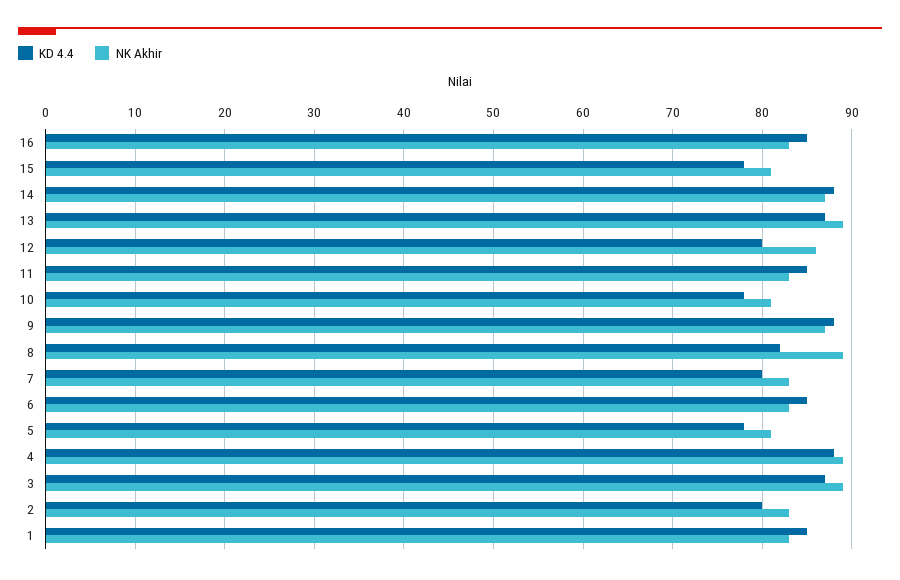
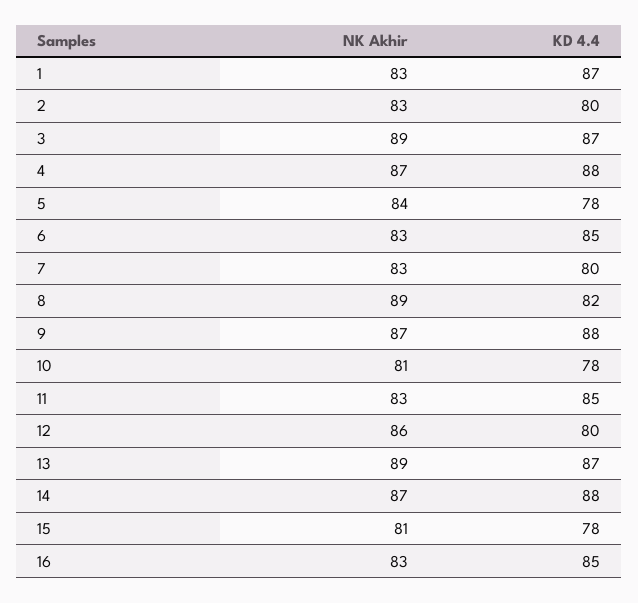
  {
    "KD 4.4": {
      "16": 85,
      "15": 78,
      "14": 88,
      "13": 87,
      "12": 80,
      "11": 85,
      "10": 78,
      "9": 88,
      "8": 82,
      "7": 80,
      "6": 85,
      "5": 78,
      "4": 88,
      "3": 87,
      "2": 80,
-     "1": 85
+     "1": 87
    },
    "NK Akhir": {
      "16": 83,
      "15": 81,
      "14": 87,
      "13": 89,
      "12": 86,
      "11": 83,
      "10": 81,
      "9": 87,
      "8": 89,
      "7": 83,
      "6": 83,
-     "5": 81,
+     "5": 84,
-     "4": 89,
+     "4": 87,
      "3": 89,
      "2": 83,
      "1": 83
    }
  }

